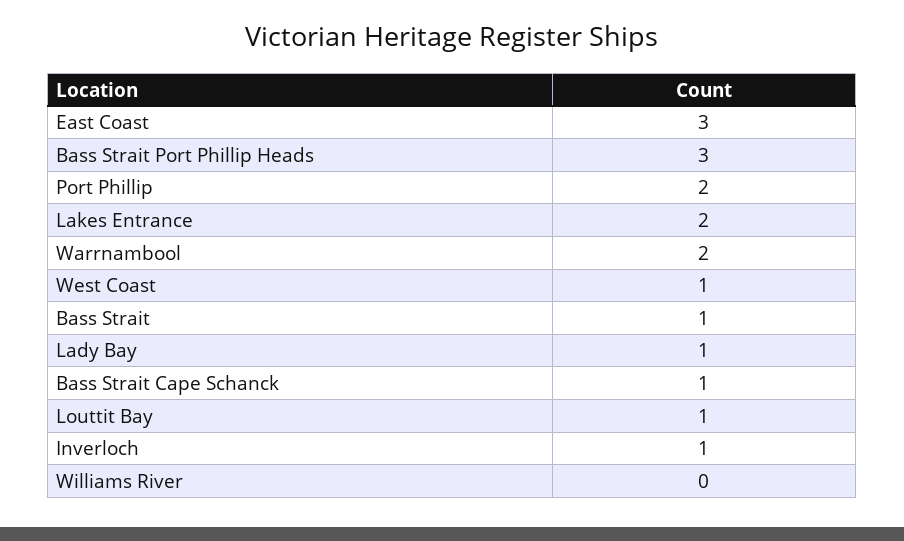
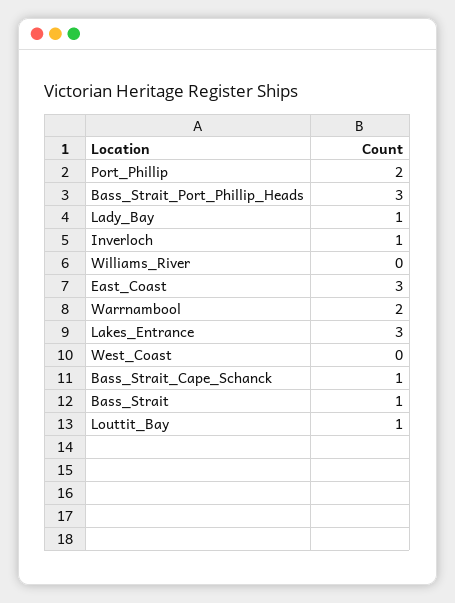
  {
    "East Coast": 3,
    "Bass Strait Port Phillip Heads": 3,
    "Port Phillip": 2,
-   "Lakes Entrance": 2,
+   "Lakes Entrance": 3,
    "Warrnambool": 2,
-   "West Coast": 1,
+   "West Coast": 0,
    "Bass Strait": 1,
    "Lady Bay": 1,
    "Bass Strait Cape Schanck": 1,
    "Louttit Bay": 1,
    "Inverloch": 1,
    "Williams River": 0
  }

